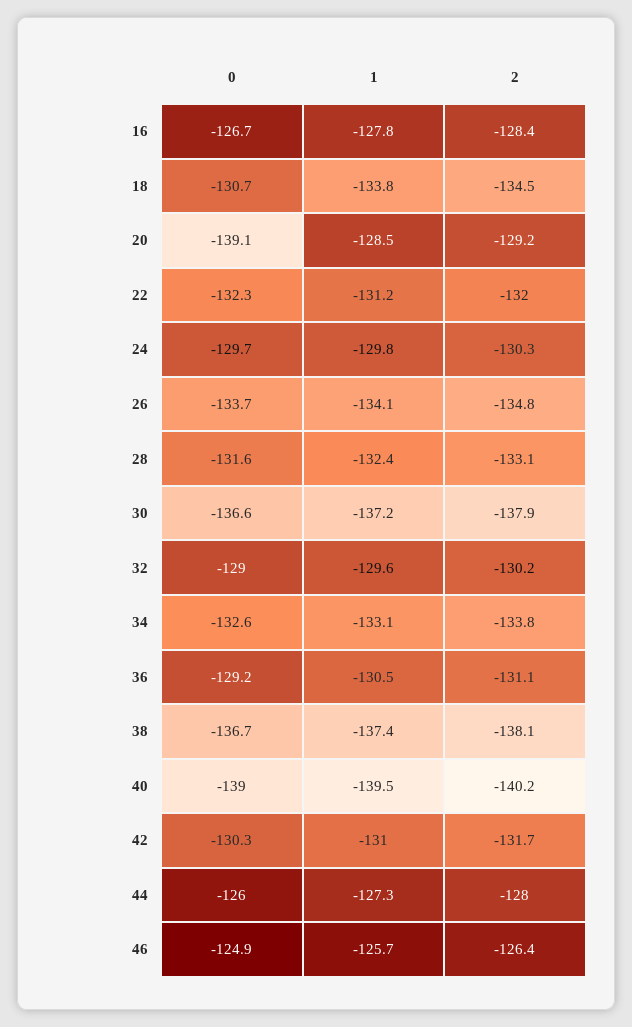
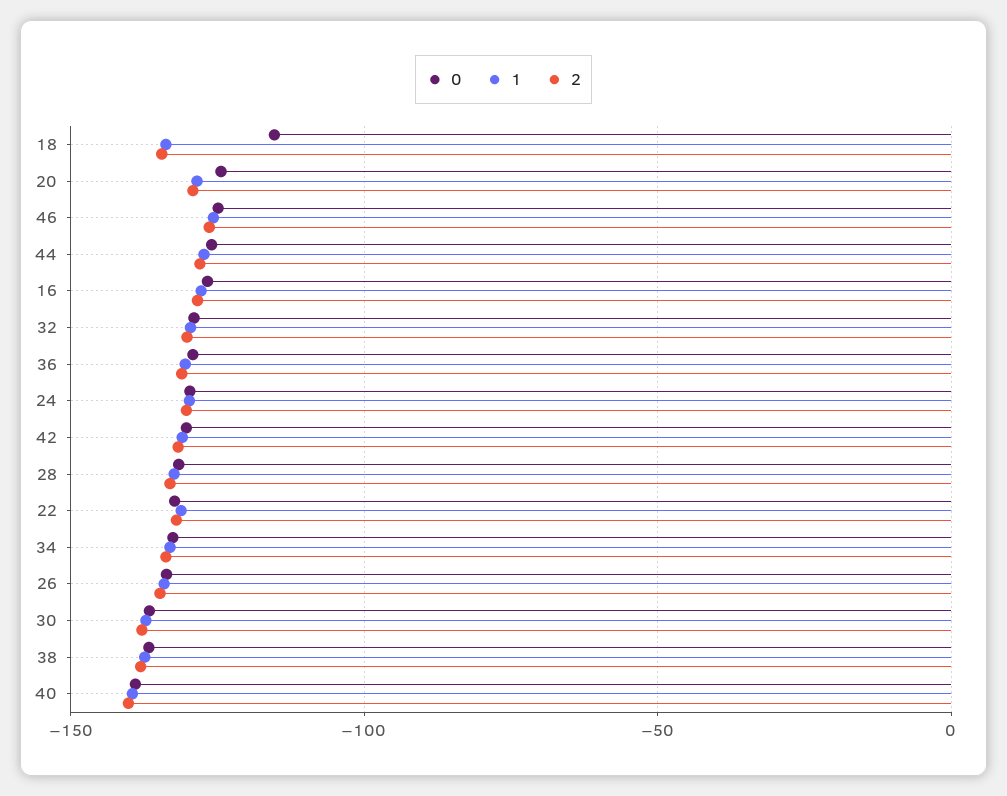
  {
    "0": {
      "16": -126.7,
-     "18": -130.7,
+     "18": -115,
-     "20": -139.1,
+     "20": -125,
      "22": -132.3,
      "24": -129.7,
      "26": -133.7,
      "28": -131.6,
      "30": -136.6,
      "32": -129,
      "34": -132.6,
      "36": -129.2,
      "38": -136.7,
      "40": -139,
      "42": -130.3,
      "44": -126,
      "46": -124.9
    },
    "1": {
      "16": -127.8,
      "18": -133.8,
      "20": -128.5,
      "22": -131.2,
      "24": -129.8,
      "26": -134.1,
      "28": -132.4,
      "30": -137.2,
      "32": -129.6,
      "34": -133.1,
      "36": -130.5,
      "38": -137.4,
      "40": -139.5,
      "42": -131,
      "44": -127.3,
      "46": -125.7
    },
    "2": {
      "16": -128.4,
      "18": -134.5,
      "20": -129.2,
      "22": -132,
      "24": -130.3,
      "26": -134.8,
      "28": -133.1,
      "30": -137.9,
      "32": -130.2,
      "34": -133.8,
      "36": -131.1,
      "38": -138.1,
      "40": -140.2,
      "42": -131.7,
      "44": -128,
      "46": -126.4
    }
  }

